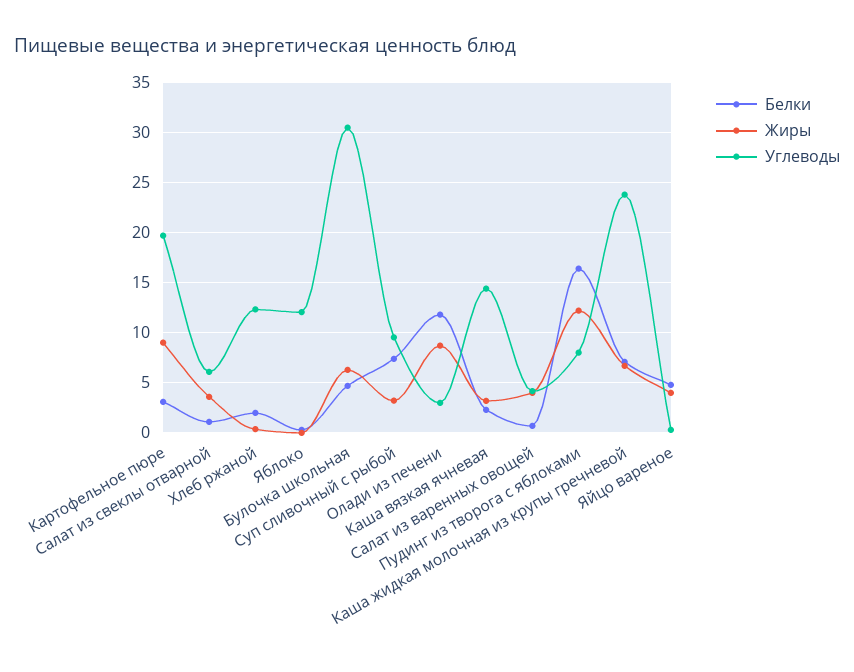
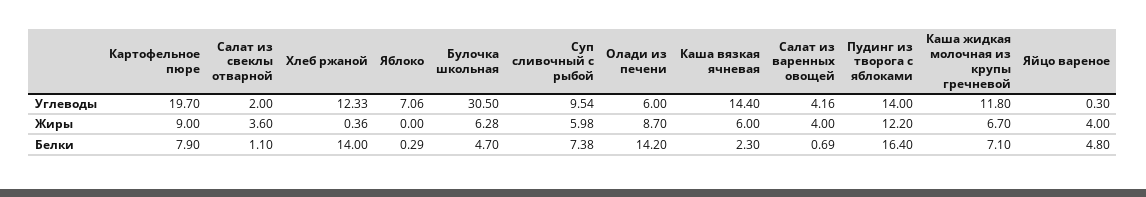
  {
    "Белки": {
-     "Картофельное пюре": 3,
+     "Картофельное пюре": 7.9,
      "Салат из свеклы отварной": 1.1,
-     "Хлеб ржаной": 2,
+     "Хлеб ржаной": 14,
      "Яблоко": 0.29,
      "Булочка школьная": 4.7,
      "Суп сливочный с рыбой": 7.38,
-     "Олади из печени": 12,
+     "Олади из печени": 14.2,
      "Каша вязкая ячневая": 2.3,
      "Салат из варенных овощей": 0.69,
      "Пудинг из творога с яблоками": 16.4,
      "Каша жидкая молочная из крупы гречневой": 7.1,
      "Яйцо вареное": 4.8
    },
    "Жиры": {
      "Картофельное пюре": 9,
      "Салат из свеклы отварной": 3.6,
      "Хлеб ржаной": 0.36,
      "Яблоко": 0,
      "Булочка школьная": 6.28,
-     "Суп сливочный с рыбой": 3,
+     "Суп сливочный с рыбой": 5.98,
      "Олади из печени": 8.7,
-     "Каша вязкая ячневая": 3,
+     "Каша вязкая ячневая": 6,
      "Салат из варенных овощей": 4,
      "Пудинг из творога с яблоками": 12.2,
      "Каша жидкая молочная из крупы гречневой": 6.7,
      "Яйцо вареное": 4
    },
    "Углеводы": {
      "Картофельное пюре": 19.7,
-     "Салат из свеклы отварной": 6,
+     "Салат из свеклы отварной": 2,
      "Хлеб ржаной": 12.33,
-     "Яблоко": 12,
+     "Яблоко": 7.06,
      "Булочка школьная": 30.5,
      "Суп сливочный с рыбой": 9.54,
-     "Олади из печени": 3,
+     "Олади из печени": 6,
      "Каша вязкая ячневая": 14.4,
      "Салат из варенных овощей": 4.16,
-     "Пудинг из творога с яблоками": 8,
+     "Пудинг из творога с яблоками": 14,
-     "Каша жидкая молочная из крупы гречневой": 24,
+     "Каша жидкая молочная из крупы гречневой": 11.8,
      "Яйцо вареное": 0.3
    }
  }

